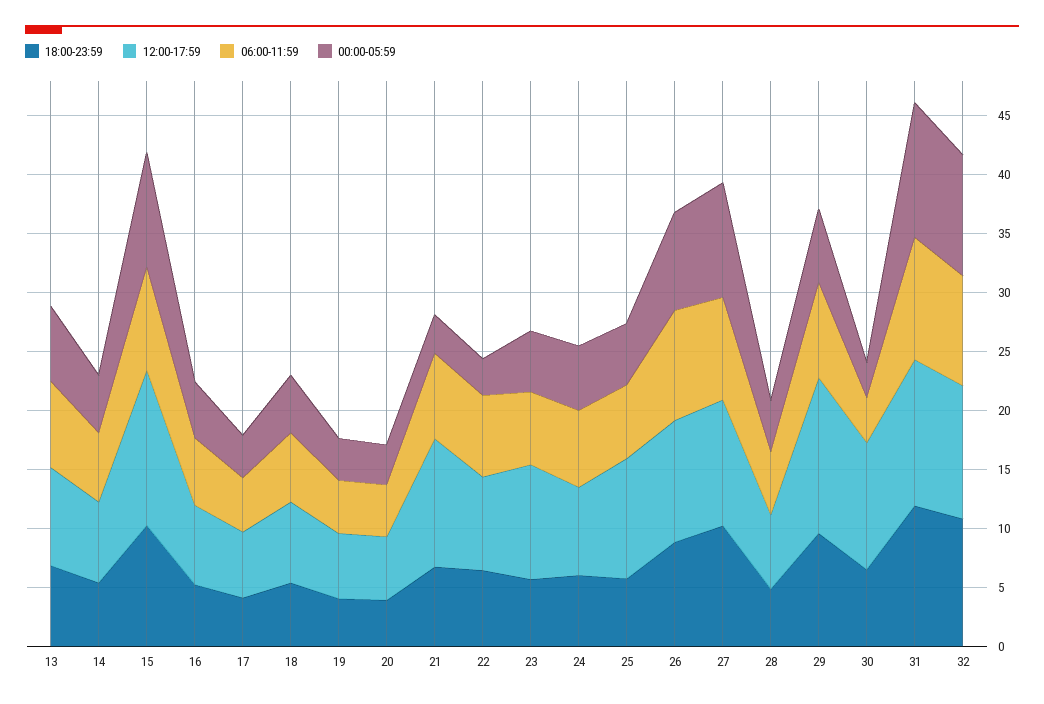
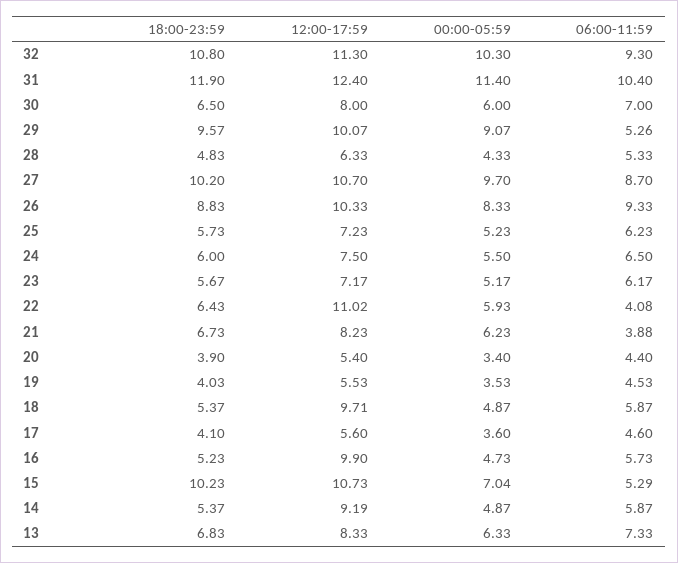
  {
    "18:00-23:59": {
      "13": 6.83,
      "14": 5.37,
      "15": 10.23,
      "16": 5.23,
      "17": 4.1,
      "18": 5.37,
      "19": 4.03,
      "20": 3.9,
      "21": 6.73,
      "22": 6.43,
      "23": 5.67,
      "24": 6,
      "25": 5.73,
      "26": 8.83,
      "27": 10.2,
      "28": 4.83,
      "29": 9.57,
      "30": 6.5,
      "31": 11.9,
      "32": 10.8
    },
    "12:00-17:59": {
      "13": 8.33,
-     "14": 7,
+     "14": 9.19,
-     "15": 13,
+     "15": 10.73,
-     "16": 7,
+     "16": 9.9,
      "17": 5.6,
-     "18": 7,
+     "18": 9.71,
      "19": 5.53,
      "20": 5.4,
-     "21": 11,
+     "21": 8.23,
-     "22": 8,
+     "22": 11.02,
-     "23": 10,
+     "23": 7.17,
      "24": 7.5,
-     "25": 10,
+     "25": 7.23,
      "26": 10.33,
      "27": 10.7,
      "28": 6.33,
-     "29": 13,
+     "29": 10.07,
-     "30": 11,
+     "30": 8,
      "31": 12.4,
      "32": 11.3
    },
    "06:00-11:59": {
      "13": 7.33,
      "14": 5.87,
-     "15": 9,
+     "15": 5.29,
      "16": 5.73,
      "17": 4.6,
      "18": 5.87,
      "19": 4.53,
      "20": 4.4,
-     "21": 7,
+     "21": 3.88,
-     "22": 7,
+     "22": 4.08,
      "23": 6.17,
      "24": 6.5,
      "25": 6.23,
      "26": 9.33,
      "27": 8.7,
      "28": 5.33,
-     "29": 8,
+     "29": 5.26,
-     "30": 4,
+     "30": 7,
      "31": 10.4,
      "32": 9.3
    },
    "00:00-05:59": {
      "13": 6.33,
      "14": 4.87,
-     "15": 10,
+     "15": 7.04,
      "16": 4.73,
      "17": 3.6,
      "18": 4.87,
      "19": 3.53,
      "20": 3.4,
-     "21": 3,
+     "21": 6.23,
-     "22": 3,
+     "22": 5.93,
      "23": 5.17,
      "24": 5.5,
      "25": 5.23,
      "26": 8.33,
      "27": 9.7,
      "28": 4.33,
-     "29": 6,
+     "29": 9.07,
-     "30": 3,
+     "30": 6,
      "31": 11.4,
      "32": 10.3
    }
  }

